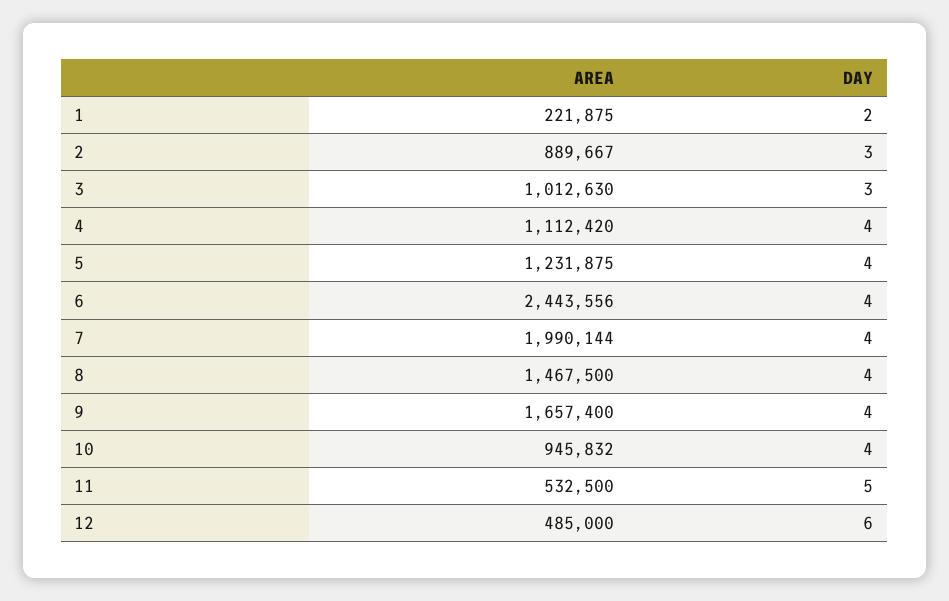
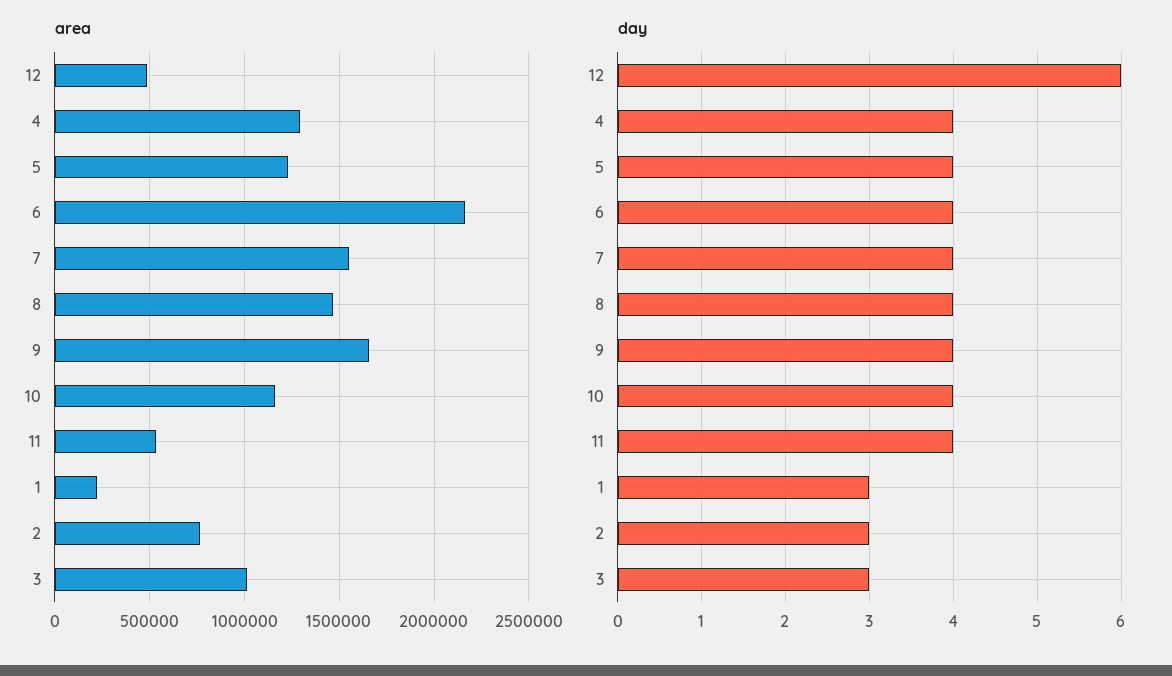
  {
    "AREA": {
      "1": 221875,
-     "2": 889667,
+     "2": 750000,
      "3": 1012630,
-     "4": 1112420,
+     "4": 1300000,
      "5": 1231875,
-     "6": 2443556,
+     "6": 2150000,
-     "7": 1990144,
+     "7": 1550000,
      "8": 1467500,
      "9": 1657400,
-     "10": 945832,
+     "10": 1150000,
      "11": 532500,
      "12": 485000
    },
    "DAY": {
-     "1": 2,
+     "1": 3,
      "2": 3,
      "3": 3,
      "4": 4,
      "5": 4,
      "6": 4,
      "7": 4,
      "8": 4,
      "9": 4,
      "10": 4,
-     "11": 5,
+     "11": 4,
      "12": 6
    }
  }

